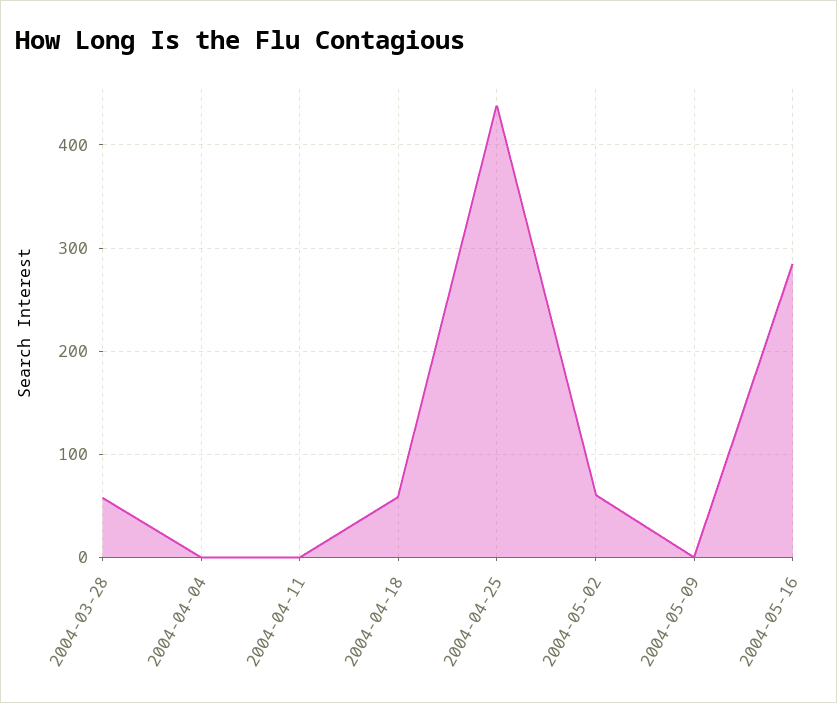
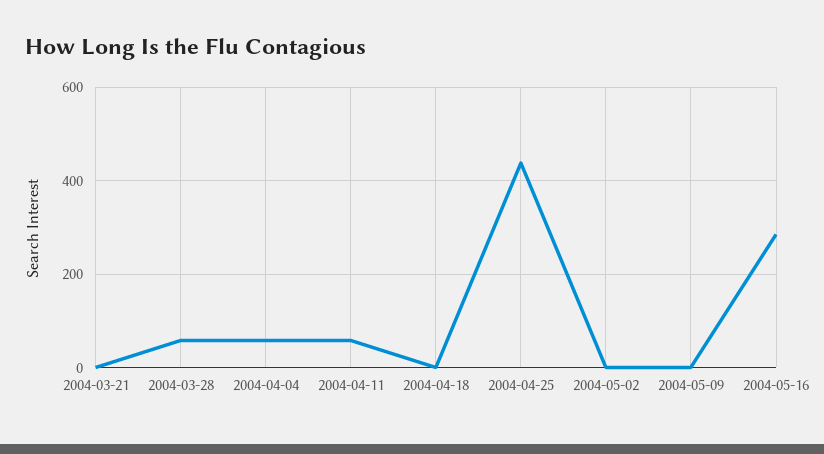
  {
    "2004-03-28": 60,
-   "2004-04-04": 0,
+   "2004-04-04": 60,
-   "2004-04-11": 0,
+   "2004-04-11": 60,
-   "2004-04-18": 60,
+   "2004-04-18": 0,
    "2004-04-25": 440,
-   "2004-05-02": 60,
+   "2004-05-02": 0,
    "2004-05-09": 0,
-   "2004-05-16": 290
+   "2004-05-16": 290,
+   "2004-03-21": 0
  }

